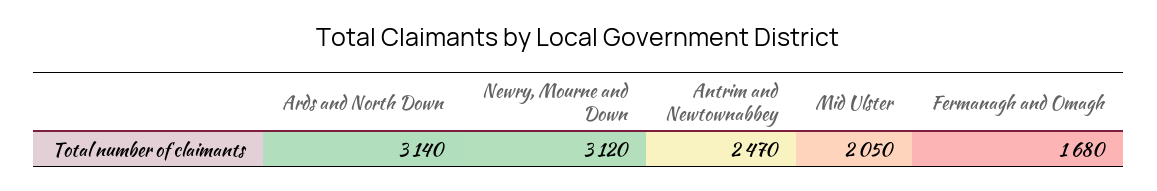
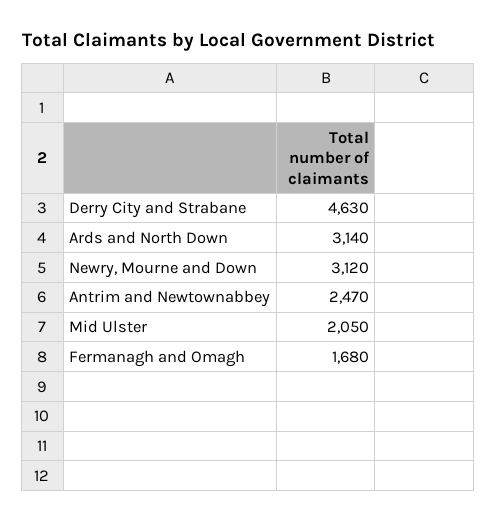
  {
    "Ards and North Down": 3140,
    "Newry, Mourne and Down": 3120,
    "Antrim and Newtownabbey": 2470,
    "Mid Ulster": 2050,
-   "Fermanagh and Omagh": 1680
+   "Fermanagh and Omagh": 1680,
+   "Derry City and Strabane": 4630
  }

